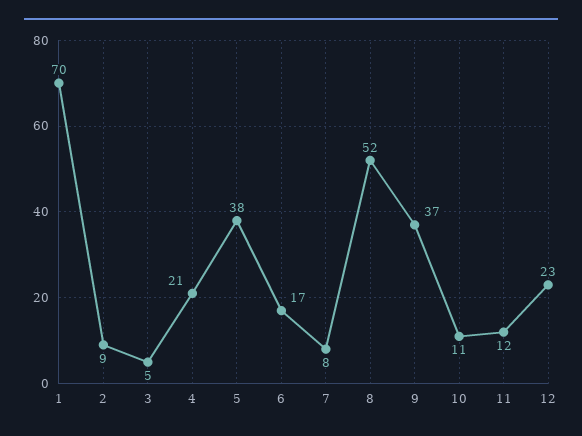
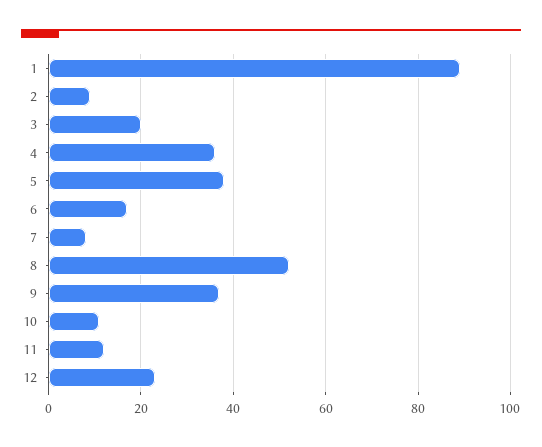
  {
-   "1": 70,
+   "1": 90,
    "2": 9,
-   "3": 5,
+   "3": 20,
-   "4": 21,
+   "4": 35,
    "5": 38,
    "6": 17,
    "7": 8,
    "8": 52,
    "9": 37,
    "10": 11,
    "11": 12,
    "12": 23
  }

